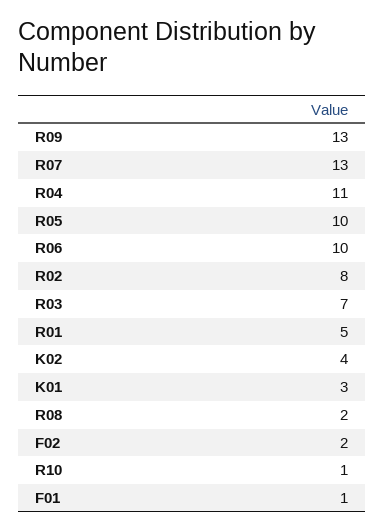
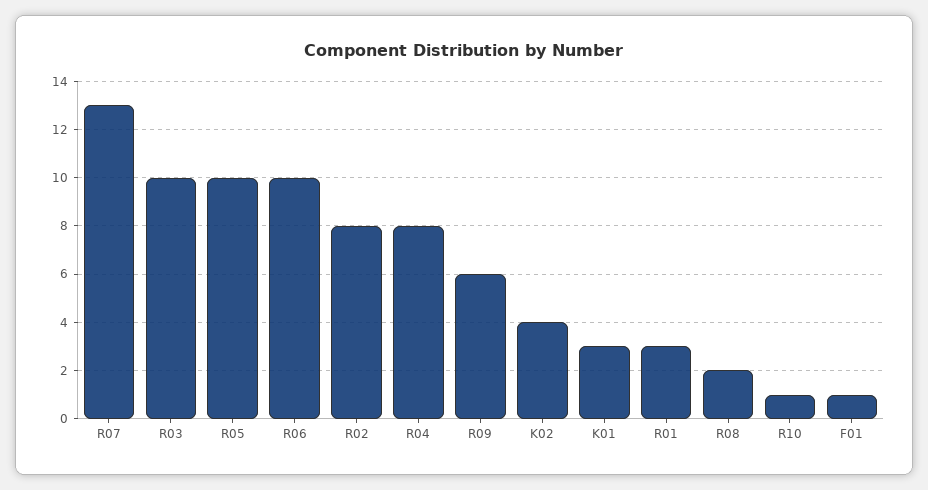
  {
-   "R09": 13,
+   "R09": 6,
    "R07": 13,
-   "R04": 11,
+   "R04": 8,
    "R05": 10,
    "R06": 10,
    "R02": 8,
-   "R03": 7,
+   "R03": 10,
-   "R01": 5,
+   "R01": 3,
    "K02": 4,
    "K01": 3,
    "R08": 2,
-   "F02": 2,
    "R10": 1,
    "F01": 1
  }

